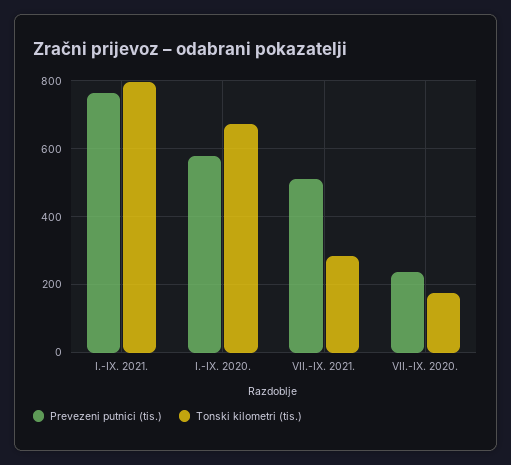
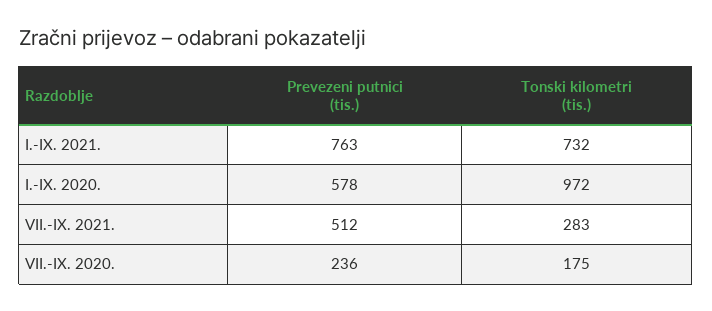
  {
    "Prevezeni putnici (tis.)": {
      "I.-IX. 2021.": 763,
      "I.-IX. 2020.": 578,
      "VII.-IX. 2021.": 512,
      "VII.-IX. 2020.": 236
    },
    "Tonski kilometri (tis.)": {
-     "I.-IX. 2021.": 800,
+     "I.-IX. 2021.": 732,
-     "I.-IX. 2020.": 680,
+     "I.-IX. 2020.": 972,
      "VII.-IX. 2021.": 283,
      "VII.-IX. 2020.": 175
    }
  }

